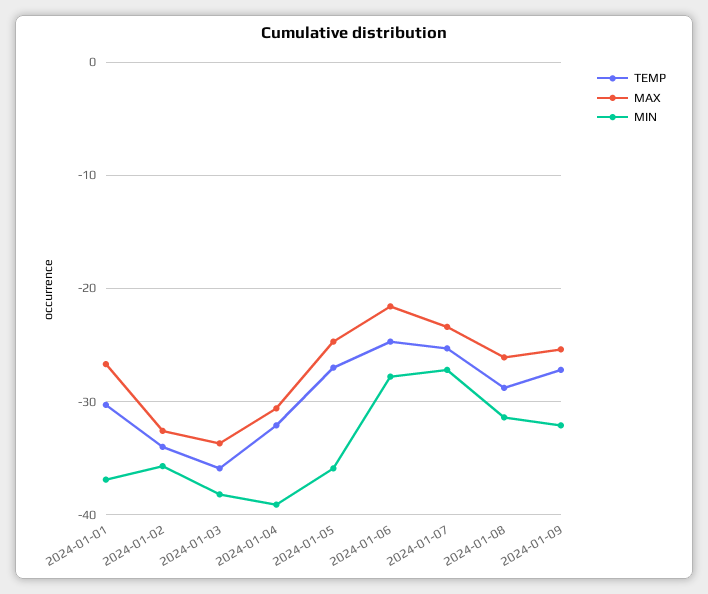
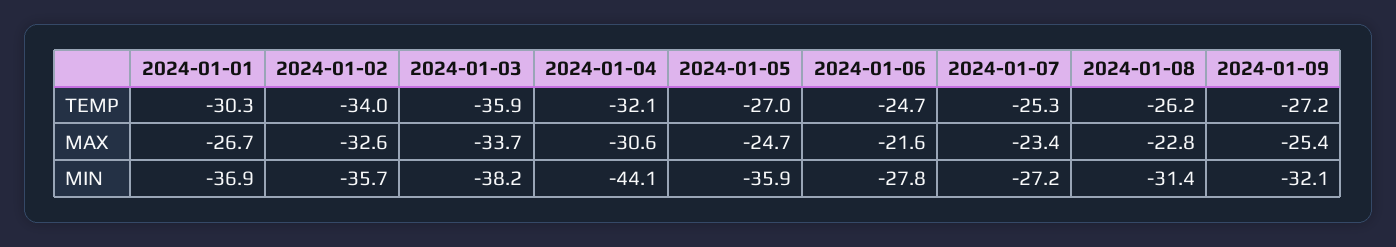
  {
    "TEMP": {
      "2024-01-01": -30.3,
      "2024-01-02": -34,
      "2024-01-03": -35.9,
      "2024-01-04": -32.1,
      "2024-01-05": -27,
      "2024-01-06": -24.7,
      "2024-01-07": -25.3,
-     "2024-01-08": -29,
+     "2024-01-08": -26.2,
      "2024-01-09": -27.2
    },
    "MAX": {
      "2024-01-01": -26.7,
      "2024-01-02": -32.6,
      "2024-01-03": -33.7,
      "2024-01-04": -30.6,
      "2024-01-05": -24.7,
      "2024-01-06": -21.6,
      "2024-01-07": -23.4,
-     "2024-01-08": -26,
+     "2024-01-08": -22.8,
      "2024-01-09": -25.4
    },
    "MIN": {
      "2024-01-01": -36.9,
      "2024-01-02": -35.7,
      "2024-01-03": -38.2,
-     "2024-01-04": -39,
+     "2024-01-04": -44.1,
      "2024-01-05": -35.9,
      "2024-01-06": -27.8,
      "2024-01-07": -27.2,
      "2024-01-08": -31.4,
      "2024-01-09": -32.1
    }
  }

